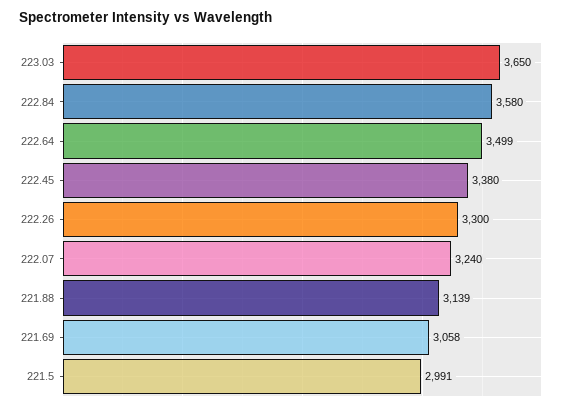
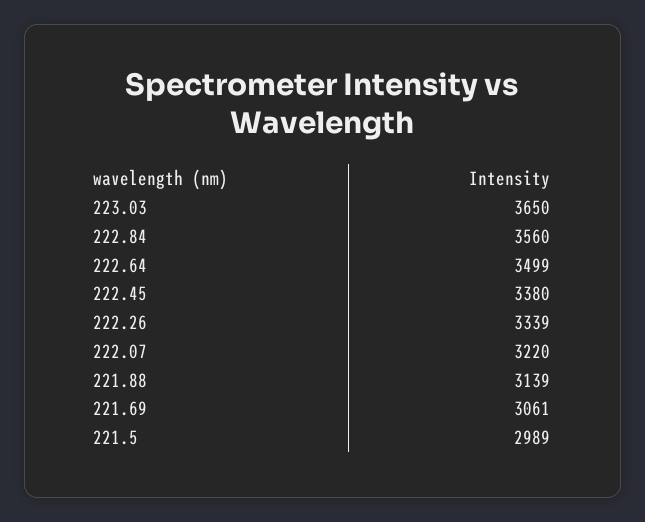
  {
    "223.03": 3650,
-   "222.84": 3580,
+   "222.84": 3560,
    "222.64": 3499,
    "222.45": 3380,
-   "222.26": 3300,
+   "222.26": 3339,
-   "222.07": 3240,
+   "222.07": 3220,
    "221.88": 3139,
-   "221.69": 3058,
+   "221.69": 3061,
-   "221.5": 2991
+   "221.5": 2989
  }

